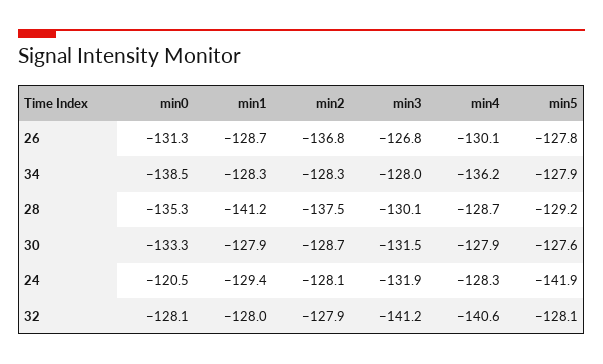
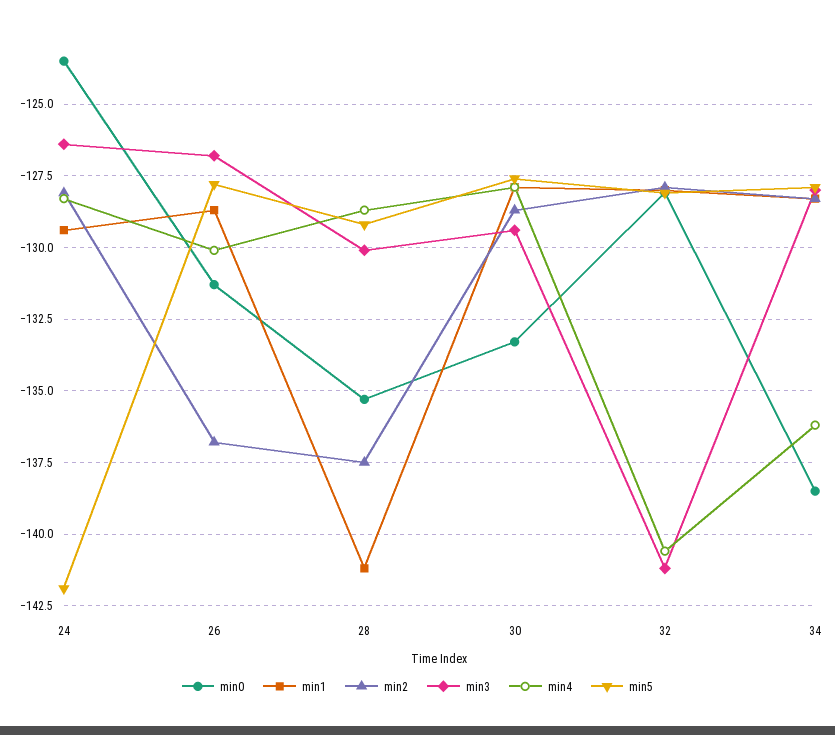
  {
    "min0": {
      "26": -131.3,
      "34": -138.5,
      "28": -135.3,
      "30": -133.3,
-     "24": -120.5,
+     "24": -123.5,
      "32": -128.1
    },
    "min1": {
      "26": -128.7,
      "34": -128.3,
      "28": -141.2,
      "30": -127.9,
      "24": -129.4,
      "32": -128
    },
    "min2": {
      "26": -136.8,
      "34": -128.3,
      "28": -137.5,
      "30": -128.7,
      "24": -128.1,
      "32": -127.9
    },
    "min3": {
      "26": -126.8,
      "34": -128,
      "28": -130.1,
-     "30": -131.5,
+     "30": -129.5,
-     "24": -131.9,
+     "24": -126.5,
      "32": -141.2
    },
    "min4": {
      "26": -130.1,
      "34": -136.2,
      "28": -128.7,
      "30": -127.9,
      "24": -128.3,
      "32": -140.6
    },
    "min5": {
      "26": -127.8,
      "34": -127.9,
      "28": -129.2,
      "30": -127.6,
      "24": -141.9,
      "32": -128.1
    }
  }

